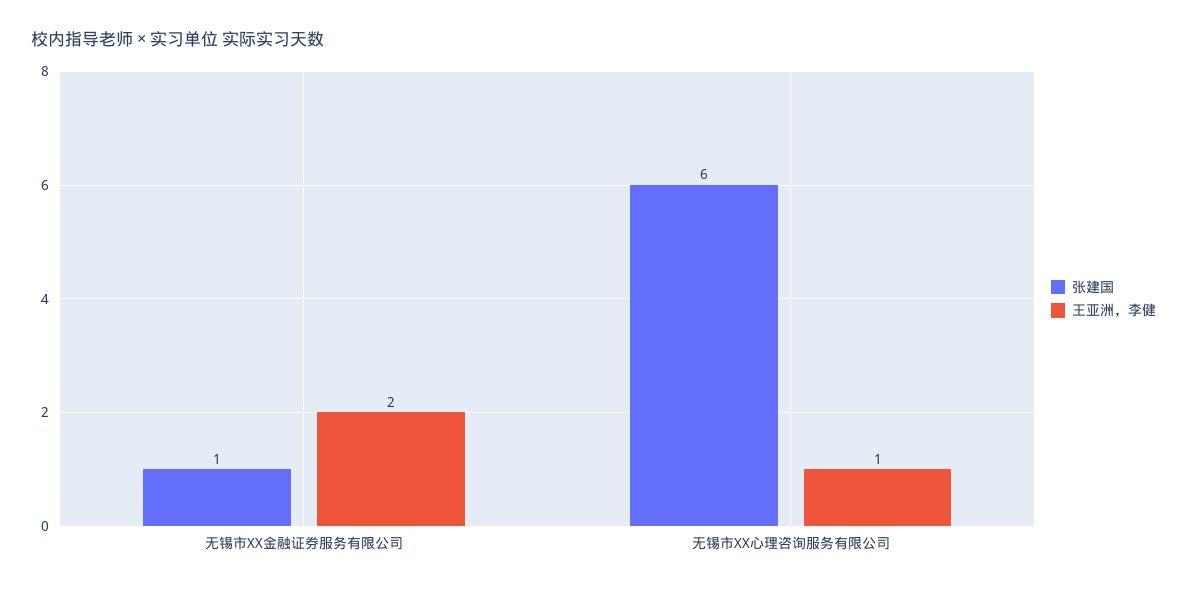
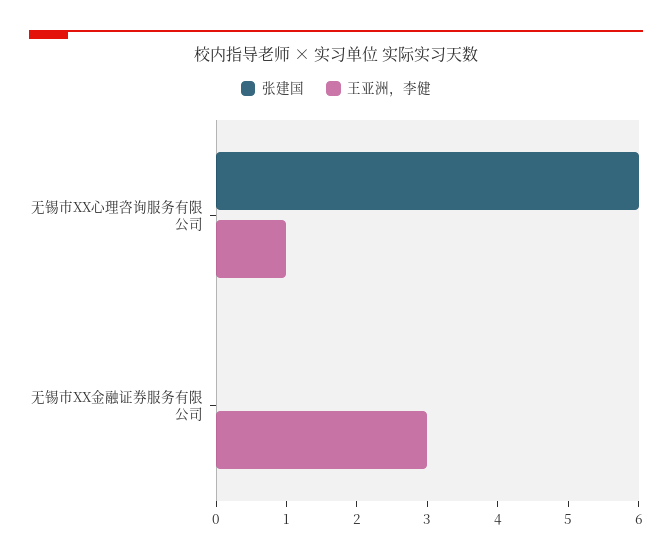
  {
    "张建国": {
-     "无锡市XX金融证券服务有限公司": 1,
+     "无锡市XX金融证券服务有限公司": 0,
      "无锡市XX心理咨询服务有限公司": 6
    },
    "王亚洲，李健": {
-     "无锡市XX金融证券服务有限公司": 2,
+     "无锡市XX金融证券服务有限公司": 3,
      "无锡市XX心理咨询服务有限公司": 1
    }
  }

